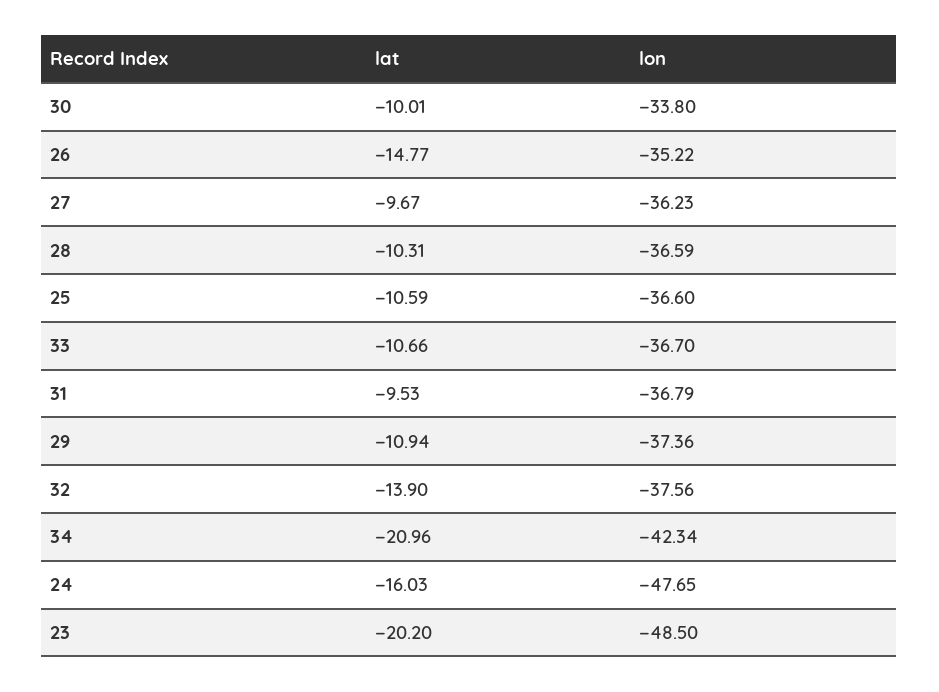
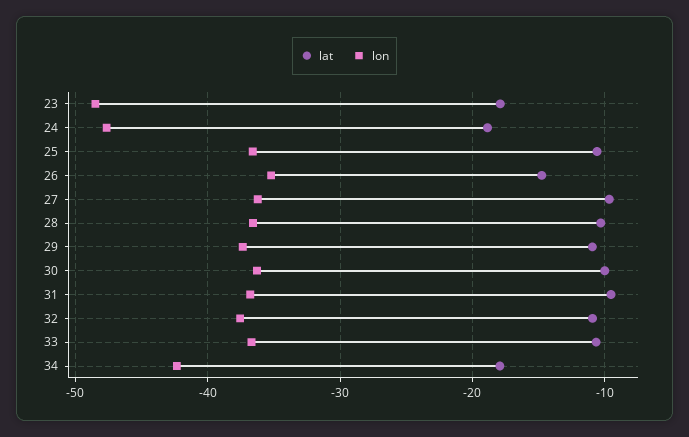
  {
    "lat": {
      "30": -10.01,
      "26": -14.77,
      "27": -9.67,
      "28": -10.31,
      "25": -10.59,
      "33": -10.66,
      "31": -9.53,
      "29": -10.94,
-     "32": -13.9,
+     "32": -11,
-     "34": -20.96,
+     "34": -18,
-     "24": -16.03,
+     "24": -19,
-     "23": -20.2
+     "23": -18
    },
    "lon": {
-     "30": -33.8,
+     "30": -36,
      "26": -35.22,
      "27": -36.23,
      "28": -36.59,
      "25": -36.6,
      "33": -36.7,
      "31": -36.79,
      "29": -37.36,
      "32": -37.56,
      "34": -42.34,
      "24": -47.65,
      "23": -48.5
    }
  }

